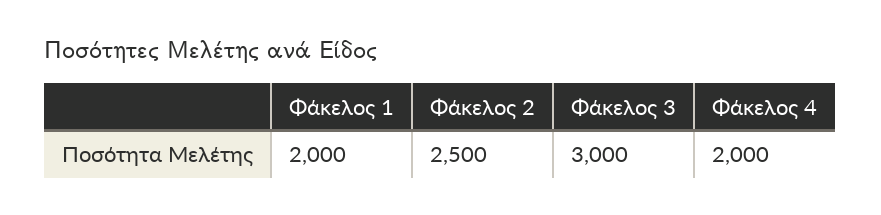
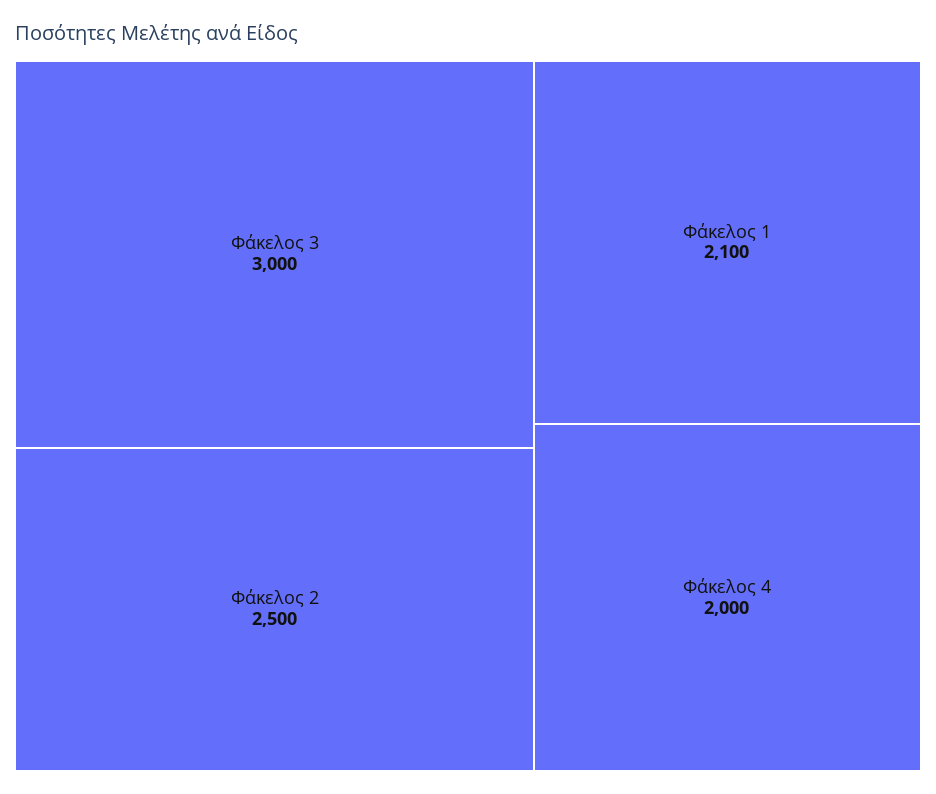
  {
-   "Φάκελος 1": 2000,
+   "Φάκελος 1": 2100,
    "Φάκελος 2": 2500,
    "Φάκελος 3": 3000,
    "Φάκελος 4": 2000
  }

